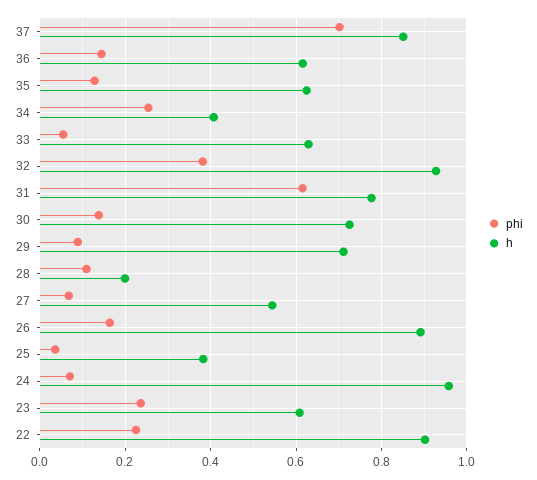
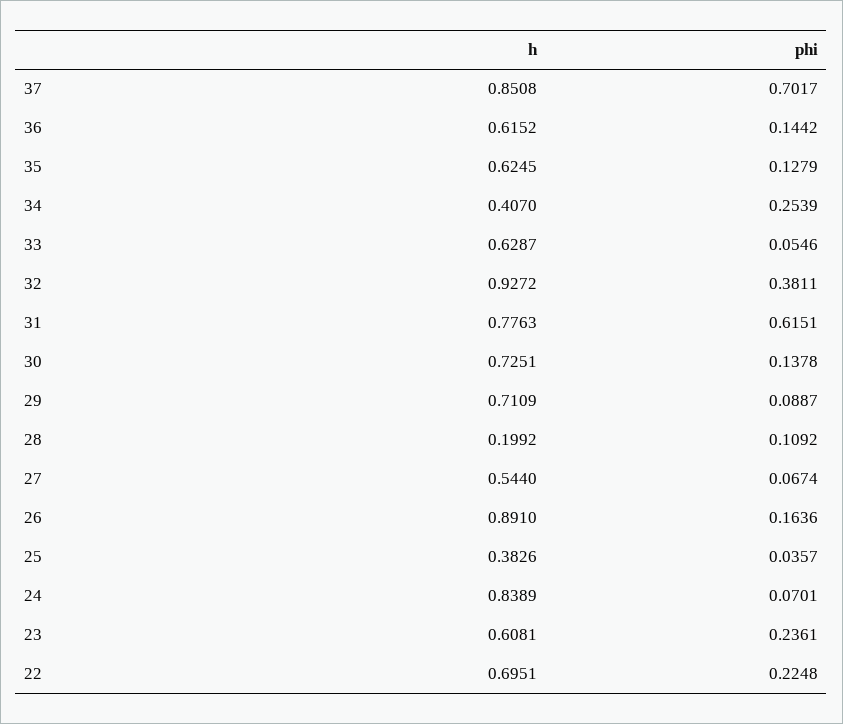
  {
    "phi": {
      "37": 0.7017,
      "36": 0.1442,
      "35": 0.1279,
      "34": 0.2539,
      "33": 0.0546,
      "32": 0.3811,
      "31": 0.6151,
      "30": 0.1378,
      "29": 0.0887,
      "28": 0.1092,
      "27": 0.0674,
      "26": 0.1636,
      "25": 0.0357,
      "24": 0.0701,
      "23": 0.2361,
      "22": 0.2248
    },
    "h": {
      "37": 0.8508,
      "36": 0.6152,
      "35": 0.6245,
      "34": 0.407,
      "33": 0.6287,
      "32": 0.9272,
      "31": 0.7763,
      "30": 0.7251,
      "29": 0.7109,
      "28": 0.1992,
      "27": 0.544,
      "26": 0.891,
      "25": 0.3826,
-     "24": 0.96,
+     "24": 0.8389,
      "23": 0.6081,
-     "22": 0.9
+     "22": 0.6951
    }
  }

